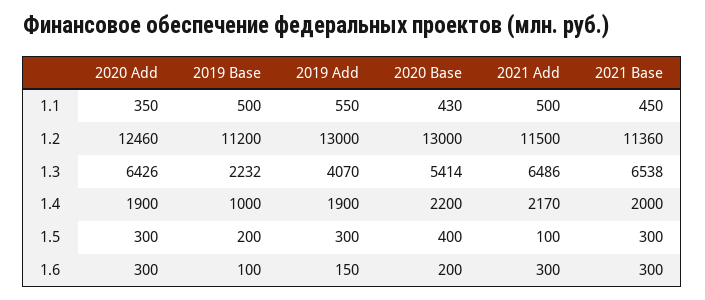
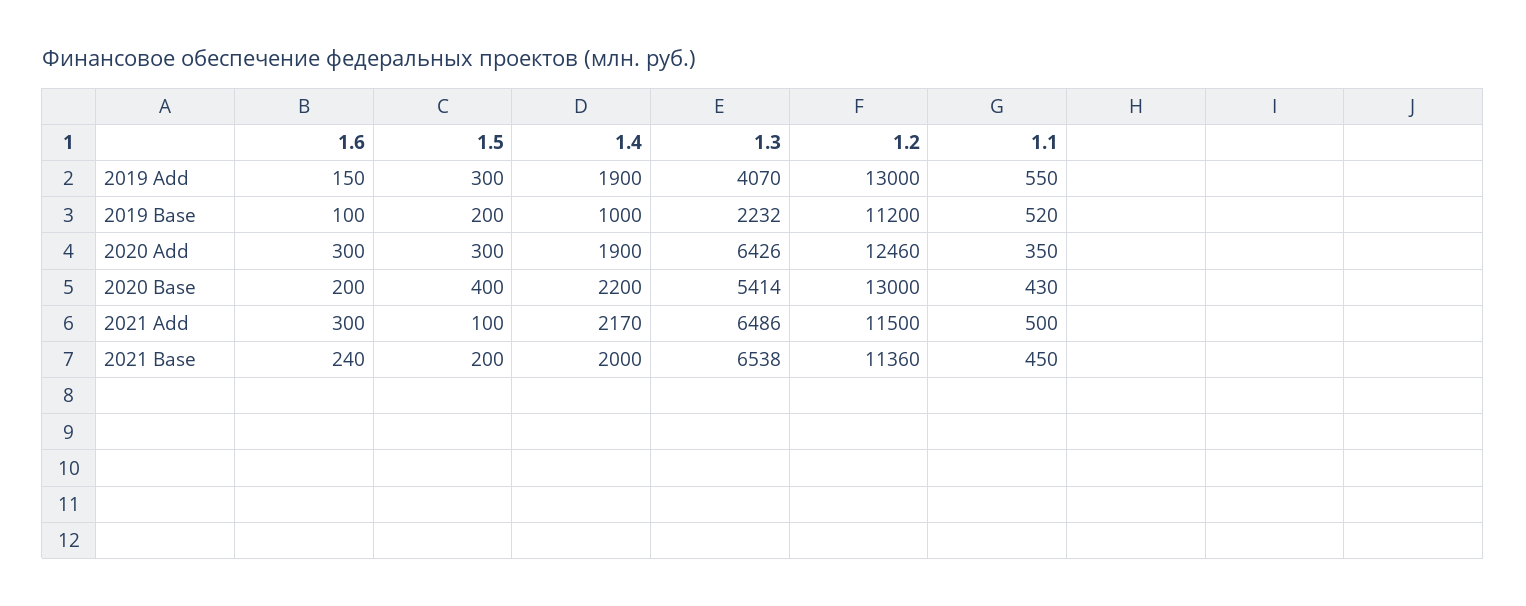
  {
    "2020 Add": {
      "1.1": 350,
      "1.2": 12460,
      "1.3": 6426,
      "1.4": 1900,
      "1.5": 300,
      "1.6": 300
    },
    "2019 Base": {
-     "1.1": 500,
+     "1.1": 520,
      "1.2": 11200,
      "1.3": 2232,
      "1.4": 1000,
      "1.5": 200,
      "1.6": 100
    },
    "2019 Add": {
      "1.1": 550,
      "1.2": 13000,
      "1.3": 4070,
      "1.4": 1900,
      "1.5": 300,
      "1.6": 150
    },
    "2020 Base": {
      "1.1": 430,
      "1.2": 13000,
      "1.3": 5414,
      "1.4": 2200,
      "1.5": 400,
      "1.6": 200
    },
    "2021 Add": {
      "1.1": 500,
      "1.2": 11500,
      "1.3": 6486,
      "1.4": 2170,
      "1.5": 100,
      "1.6": 300
    },
    "2021 Base": {
      "1.1": 450,
      "1.2": 11360,
      "1.3": 6538,
      "1.4": 2000,
-     "1.5": 300,
+     "1.5": 200,
-     "1.6": 300
+     "1.6": 240
    }
  }

